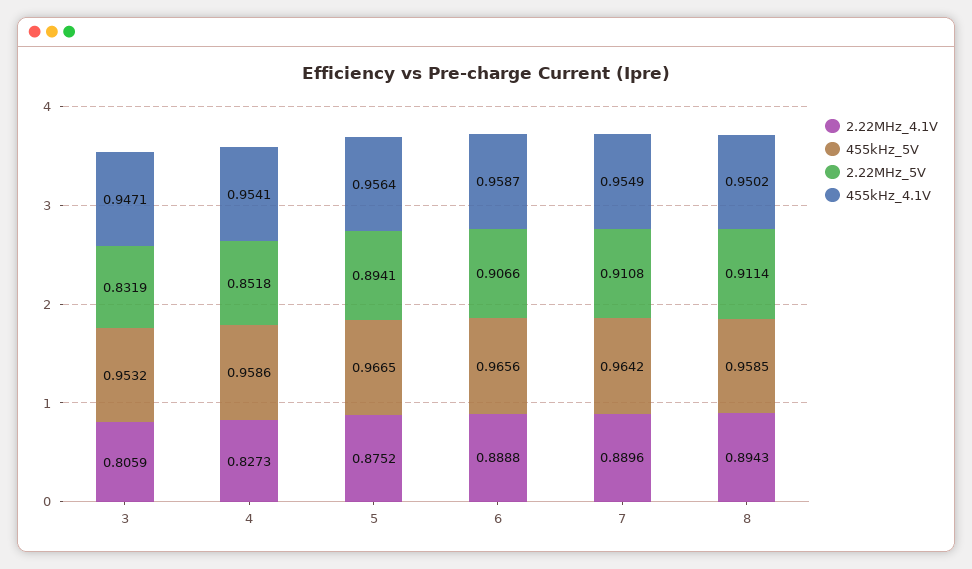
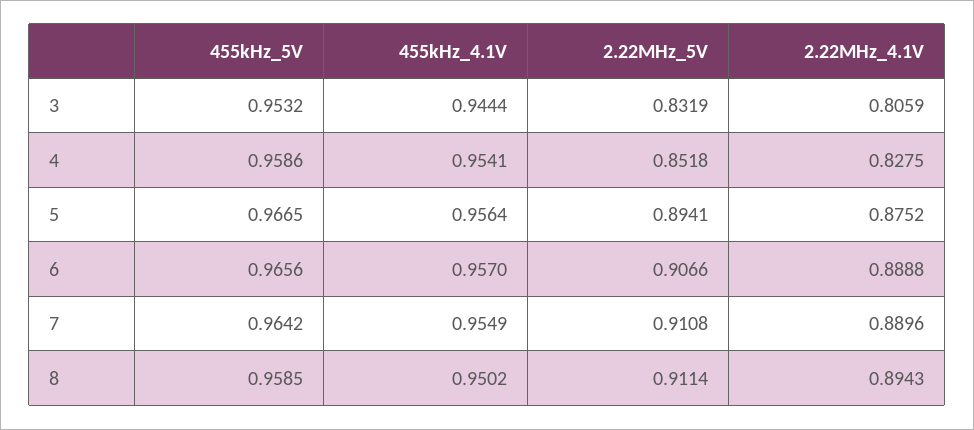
  {
    "2.22MHz_4.1V": {
      "3": 0.8059,
-     "4": 0.8273,
+     "4": 0.8275,
      "5": 0.8752,
      "6": 0.8888,
      "7": 0.8896,
      "8": 0.8943
    },
    "455kHz_5V": {
      "3": 0.9532,
      "4": 0.9586,
      "5": 0.9665,
      "6": 0.9656,
      "7": 0.9642,
      "8": 0.9585
    },
    "2.22MHz_5V": {
      "3": 0.8319,
      "4": 0.8518,
      "5": 0.8941,
      "6": 0.9066,
      "7": 0.9108,
      "8": 0.9114
    },
    "455kHz_4.1V": {
-     "3": 0.9471,
+     "3": 0.9444,
      "4": 0.9541,
      "5": 0.9564,
-     "6": 0.9587,
+     "6": 0.957,
      "7": 0.9549,
      "8": 0.9502
    }
  }

